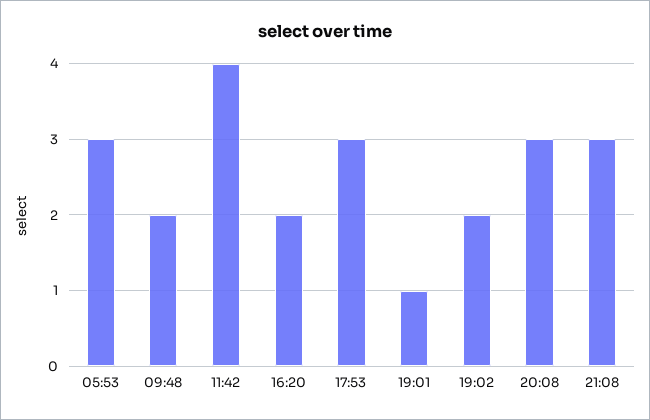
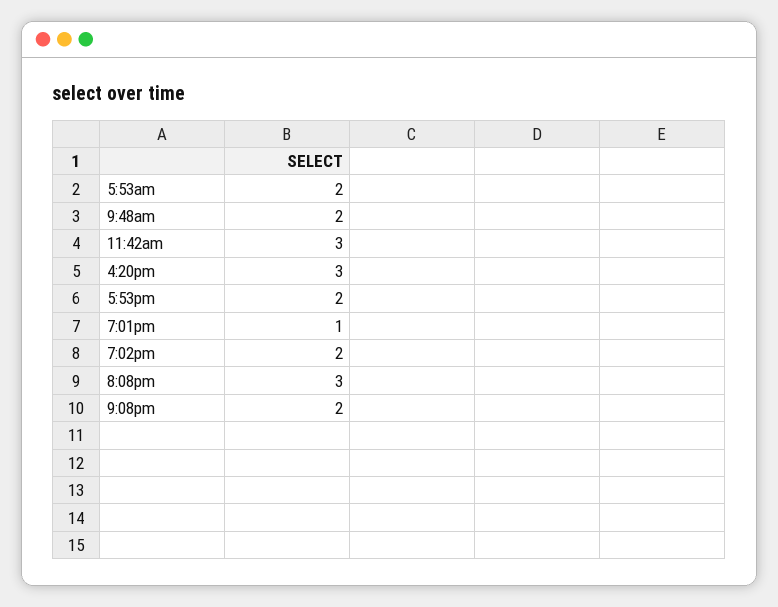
  {
-   "05:53": 3,
+   "05:53": 2,
    "09:48": 2,
-   "11:42": 4,
+   "11:42": 3,
-   "16:20": 2,
+   "16:20": 3,
-   "17:53": 3,
+   "17:53": 2,
    "19:01": 1,
    "19:02": 2,
    "20:08": 3,
-   "21:08": 3
+   "21:08": 2
  }

